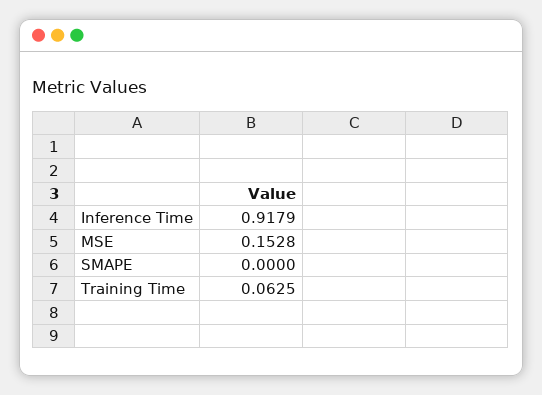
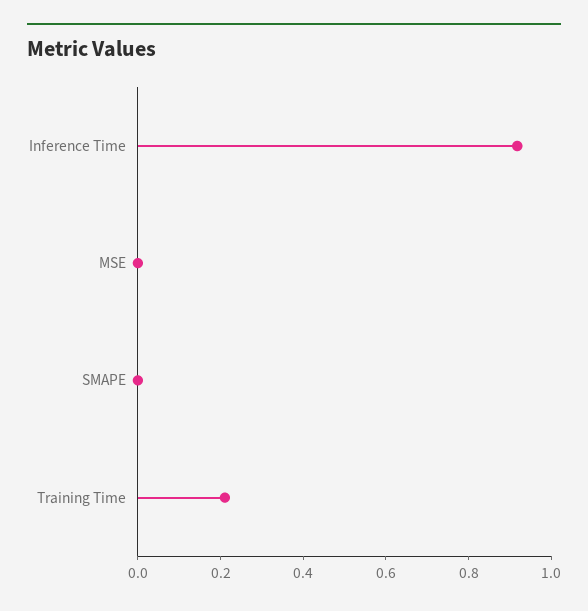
  {
    "Inference Time": 0.9179,
-   "MSE": 0.1528,
+   "MSE": 0,
    "SMAPE": 0,
-   "Training Time": 0.0625
+   "Training Time": 0.2
  }

